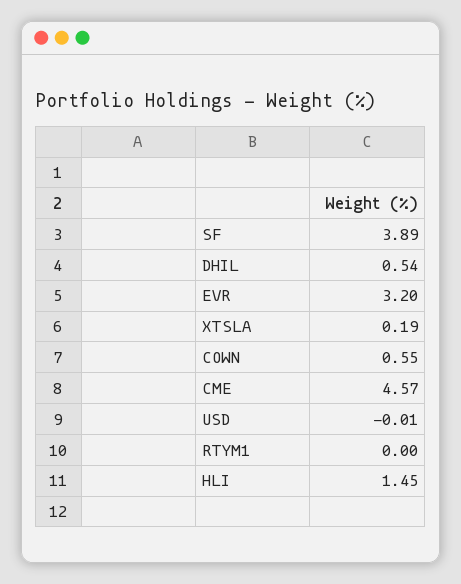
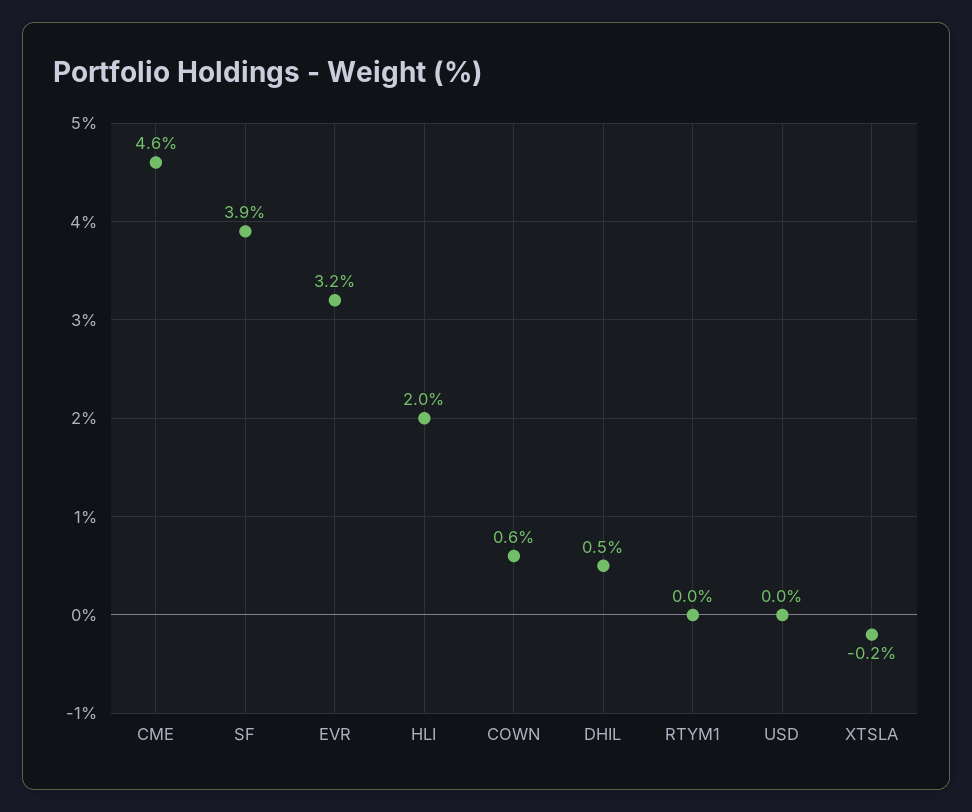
  {
    "SF": 3.89,
    "DHIL": 0.54,
    "EVR": 3.2,
-   "XTSLA": 0.19,
+   "XTSLA": -0.2,
    "COWN": 0.55,
    "CME": 4.57,
    "USD": -0.01,
    "RTYM1": 0,
-   "HLI": 1.45
+   "HLI": 2
  }

